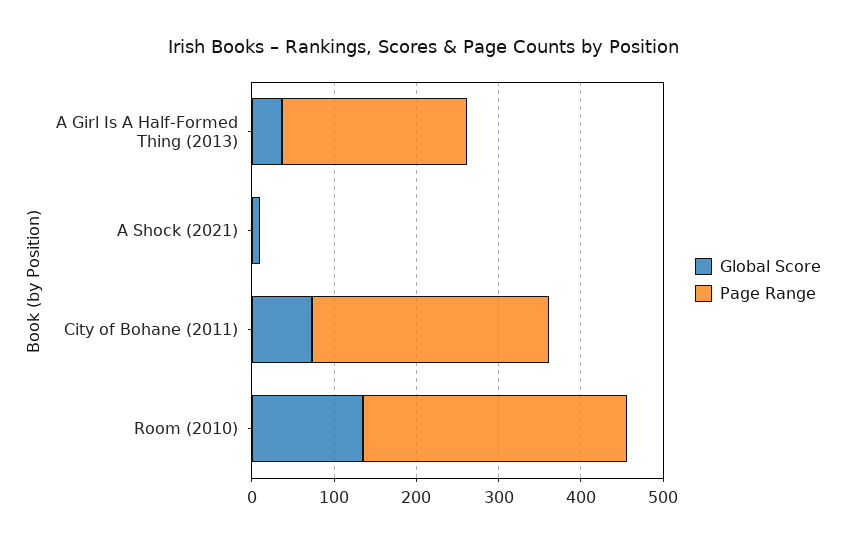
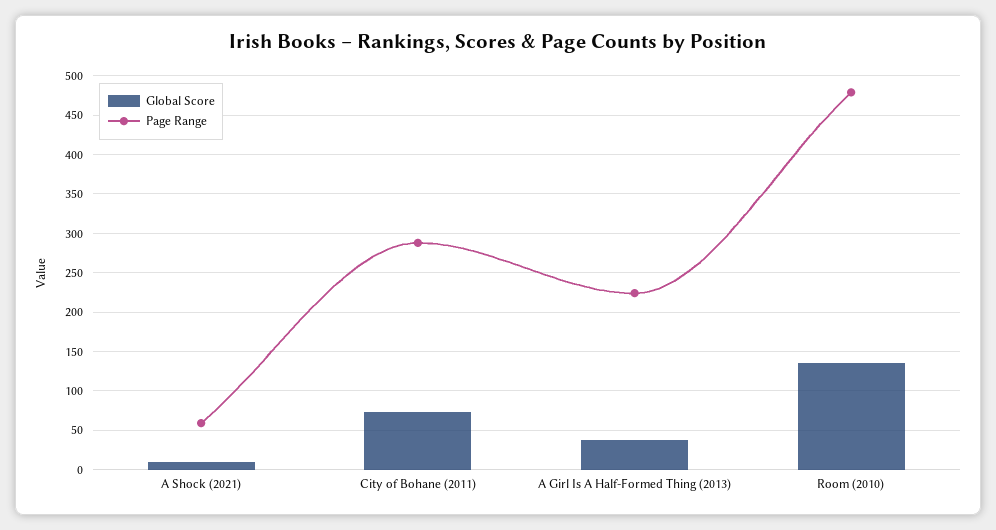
  {
    "Global Score": {
      "A Girl Is A Half-Formed Thing (2013)": 40,
      "A Shock (2021)": 10,
      "City of Bohane (2011)": 70,
      "Room (2010)": 140
    },
    "Page Range": {
      "A Girl Is A Half-Formed Thing (2013)": 220,
-     "A Shock (2021)": 0,
+     "A Shock (2021)": 60,
      "City of Bohane (2011)": 290,
-     "Room (2010)": 320
+     "Room (2010)": 480
    }
  }

